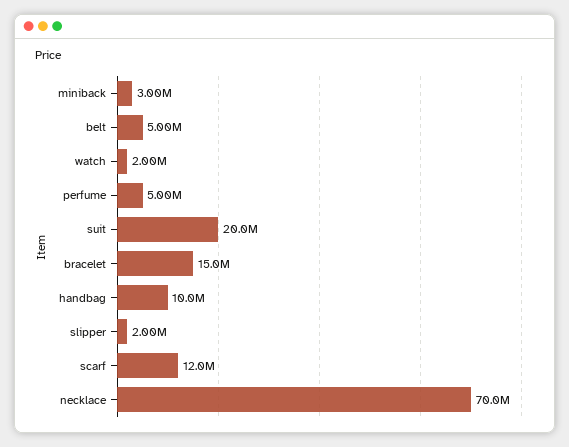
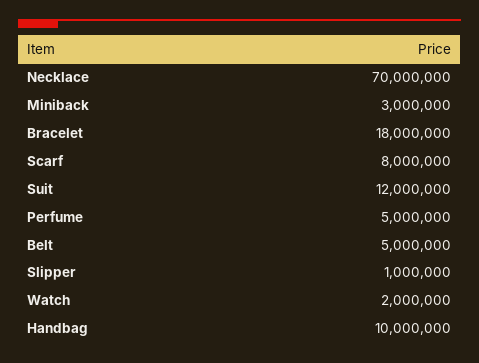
  {
    "miniback": 3000000,
    "belt": 5000000,
    "watch": 2000000,
    "perfume": 5000000,
-   "suit": 20000000,
+   "suit": 12000000,
-   "bracelet": 15000000,
+   "bracelet": 18000000,
    "handbag": 10000000,
-   "slipper": 2000000,
+   "slipper": 1000000,
-   "scarf": 12000000,
+   "scarf": 8000000,
    "necklace": 70000000
  }

